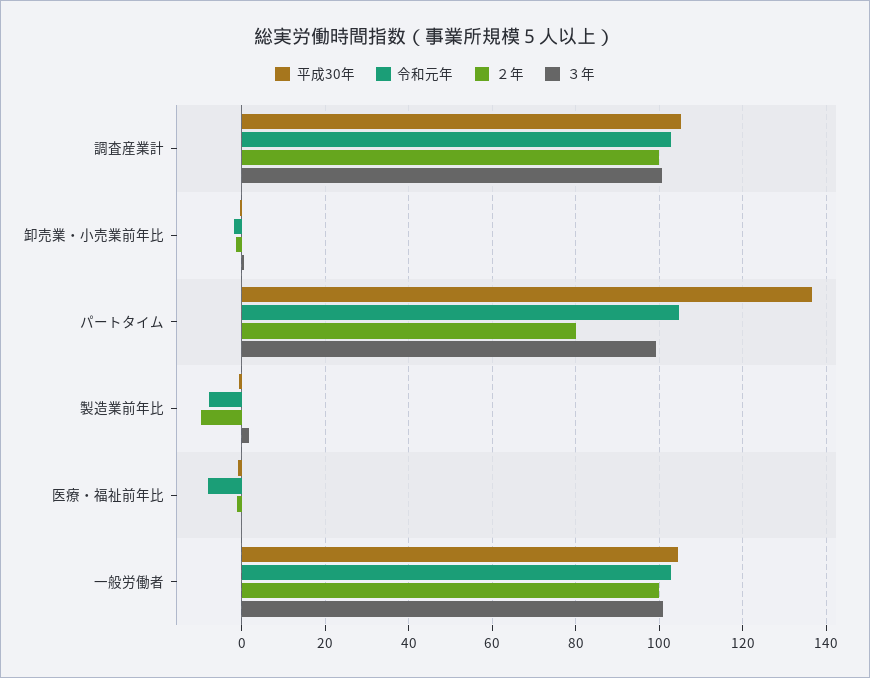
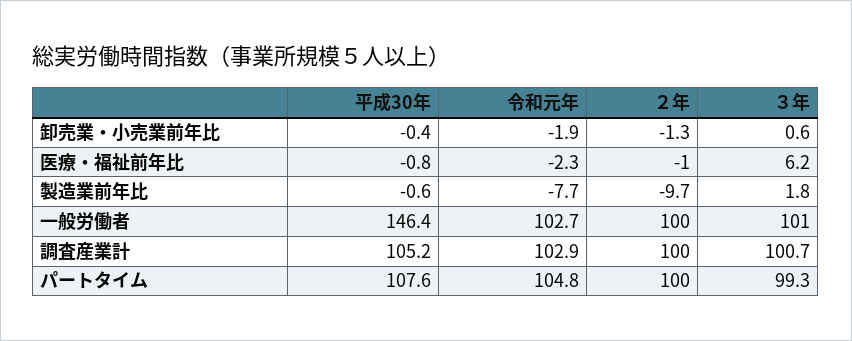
  {
    "平成30年": {
      "調査産業計": 105.2,
      "卸売業・小売業前年比": -0.4,
-     "パートタイム": 136,
+     "パートタイム": 107.6,
      "製造業前年比": -0.6,
      "医療・福祉前年比": -0.8,
-     "一般労働者": 104
+     "一般労働者": 146.4
    },
    "令和元年": {
      "調査産業計": 102.9,
      "卸売業・小売業前年比": -1.9,
      "パートタイム": 104.8,
      "製造業前年比": -7.7,
-     "医療・福祉前年比": -8,
+     "医療・福祉前年比": -2.3,
      "一般労働者": 102.7
    },
    "２年": {
      "調査産業計": 100,
      "卸売業・小売業前年比": -1.3,
-     "パートタイム": 80,
+     "パートタイム": 100,
      "製造業前年比": -9.7,
      "医療・福祉前年比": -1,
      "一般労働者": 100
    },
    "３年": {
      "調査産業計": 100.7,
      "卸売業・小売業前年比": 0.6,
      "パートタイム": 99.3,
      "製造業前年比": 1.8,
-     "医療・福祉前年比": 0,
+     "医療・福祉前年比": 6.2,
      "一般労働者": 101
    }
  }

